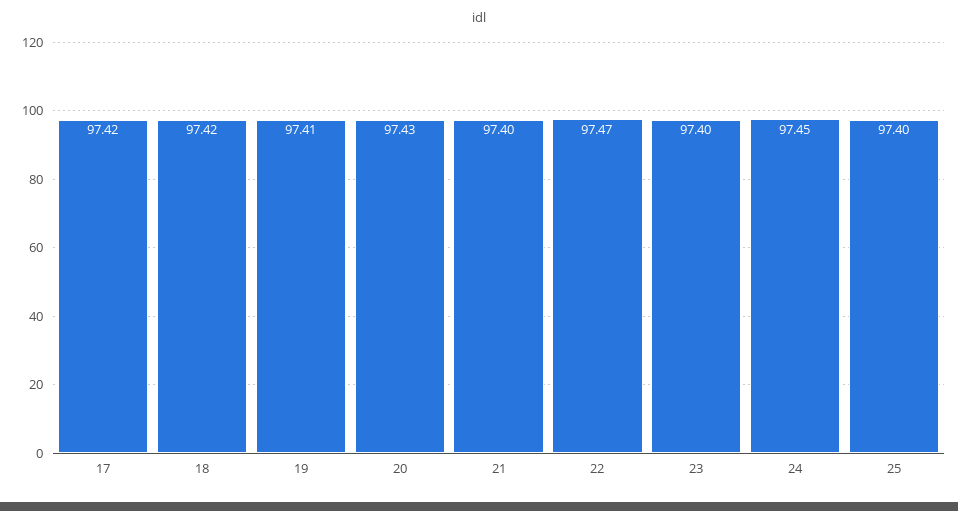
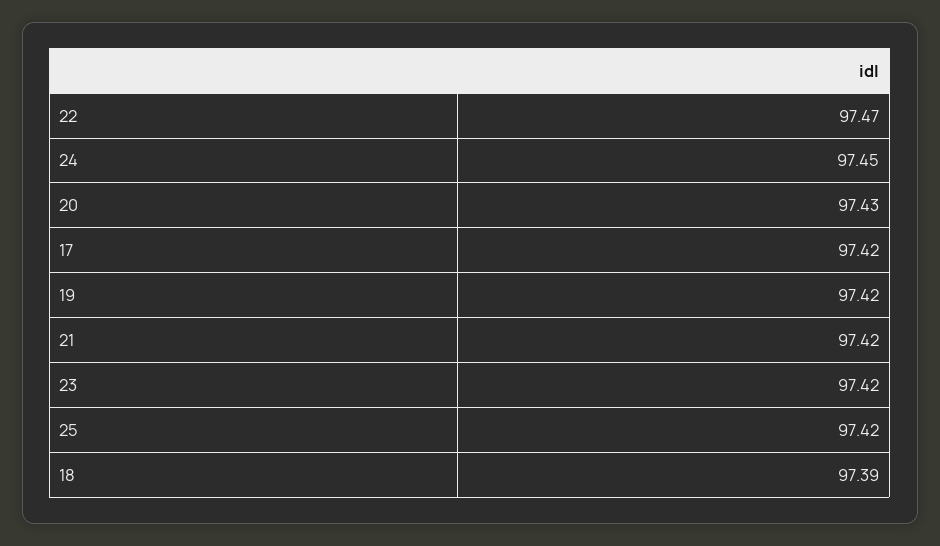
  {
    "17": 97.42,
-   "18": 97.42,
+   "18": 97.39,
-   "19": 97.41,
+   "19": 97.42,
    "20": 97.43,
-   "21": 97.4,
+   "21": 97.42,
    "22": 97.47,
-   "23": 97.4,
+   "23": 97.42,
    "24": 97.45,
-   "25": 97.4
+   "25": 97.42
  }

